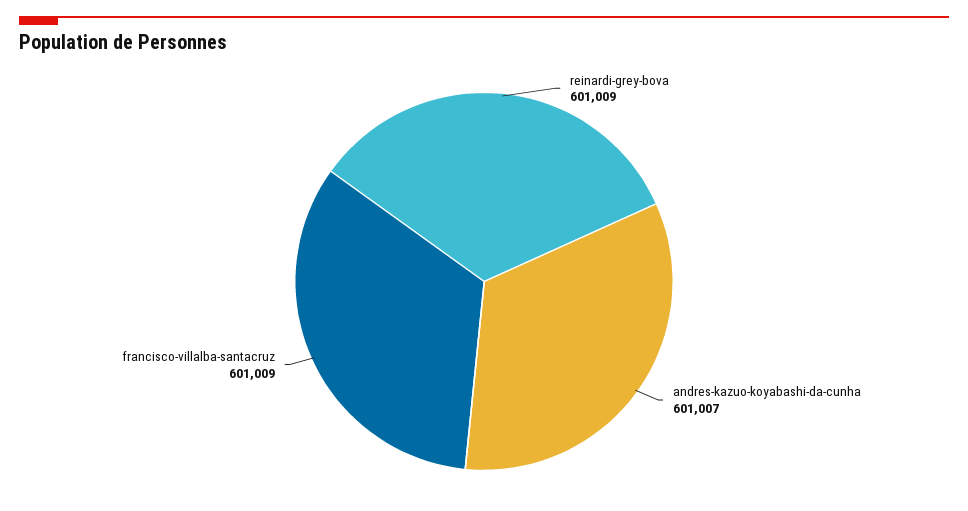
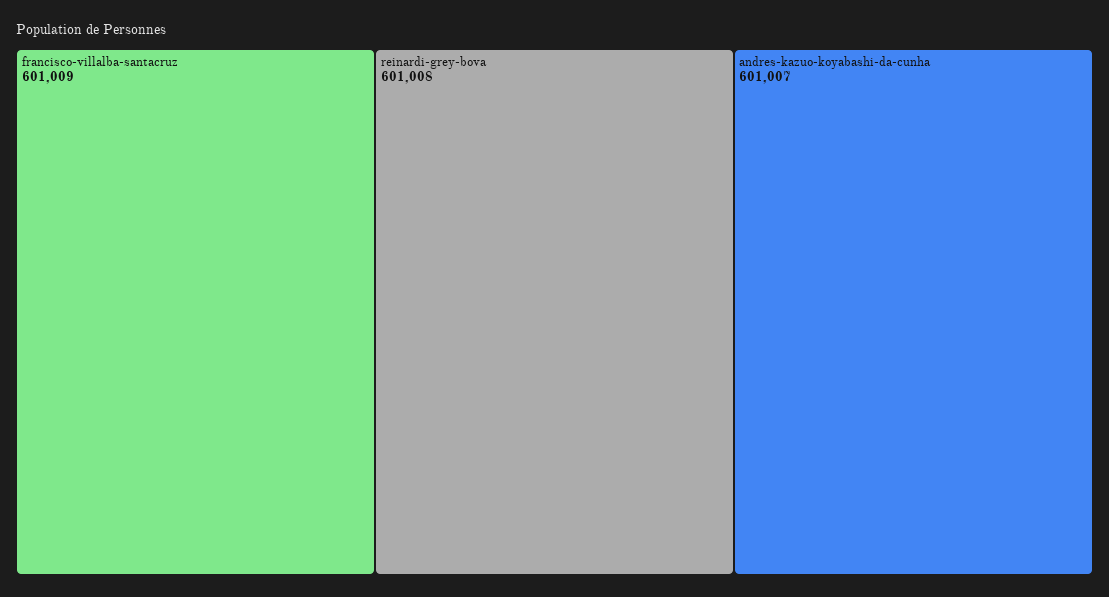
  {
-   "reinardi-grey-bova": 601009,
+   "reinardi-grey-bova": 601008,
    "andres-kazuo-koyabashi-da-cunha": 601007,
    "francisco-villalba-santacruz": 601009
  }

